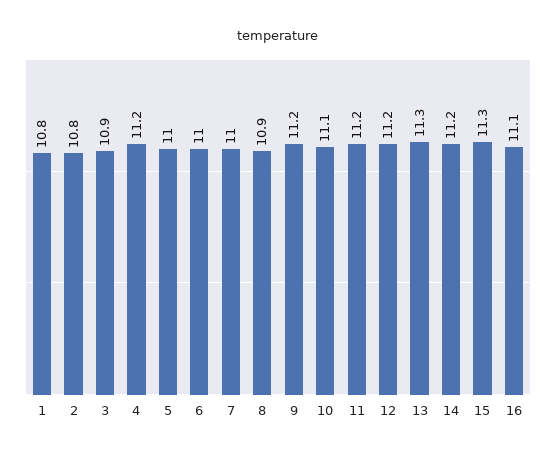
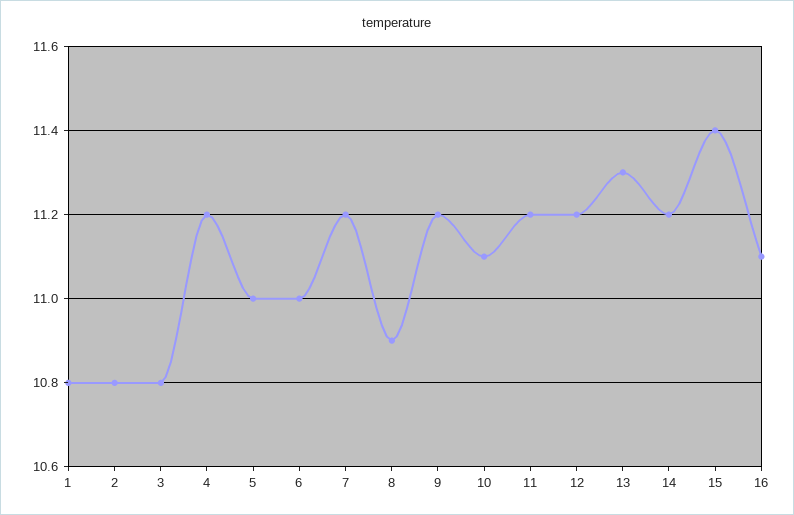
  {
    "1": 10.8,
    "2": 10.8,
-   "3": 10.9,
+   "3": 10.8,
    "4": 11.2,
    "5": 11,
    "6": 11,
-   "7": 11,
+   "7": 11.2,
    "8": 10.9,
    "9": 11.2,
    "10": 11.1,
    "11": 11.2,
    "12": 11.2,
    "13": 11.3,
    "14": 11.2,
-   "15": 11.3,
+   "15": 11.4,
    "16": 11.1
  }

